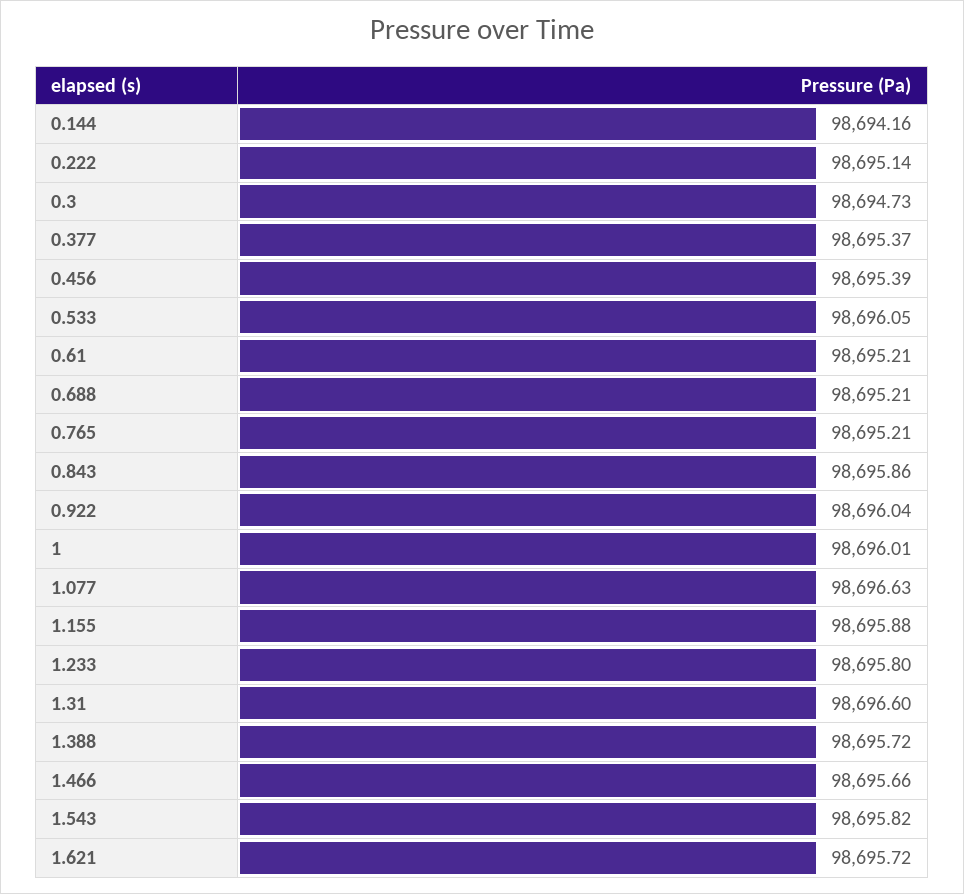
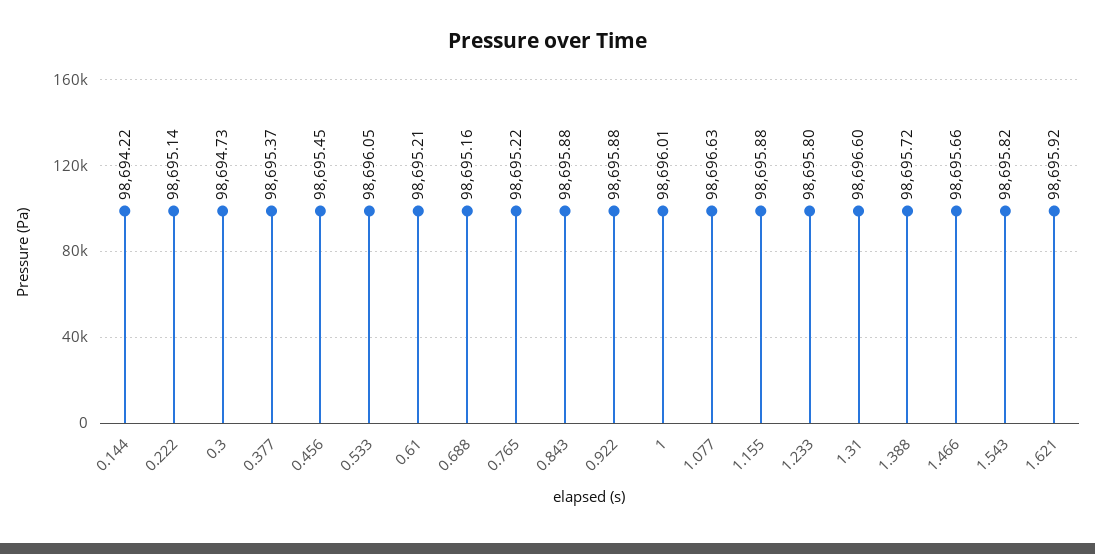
  {
-   "0.144": 98694.16,
+   "0.144": 98694.22,
    "0.222": 98695.14,
    "0.3": 98694.73,
    "0.377": 98695.37,
-   "0.456": 98695.39,
+   "0.456": 98695.45,
    "0.533": 98696.05,
    "0.61": 98695.21,
-   "0.688": 98695.21,
+   "0.688": 98695.16,
-   "0.765": 98695.21,
+   "0.765": 98695.22,
-   "0.843": 98695.86,
+   "0.843": 98695.88,
-   "0.922": 98696.04,
+   "0.922": 98695.88,
    "1": 98696.01,
    "1.077": 98696.63,
    "1.155": 98695.88,
    "1.233": 98695.8,
    "1.31": 98696.6,
    "1.388": 98695.72,
    "1.466": 98695.66,
    "1.543": 98695.82,
-   "1.621": 98695.72
+   "1.621": 98695.92
  }

